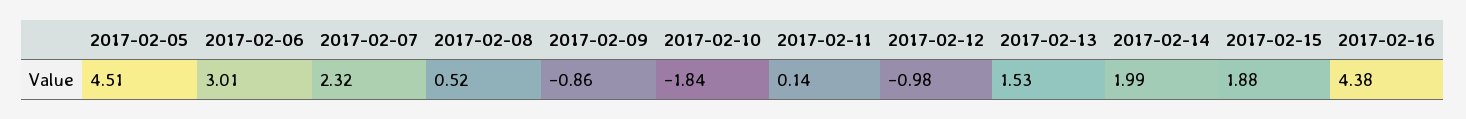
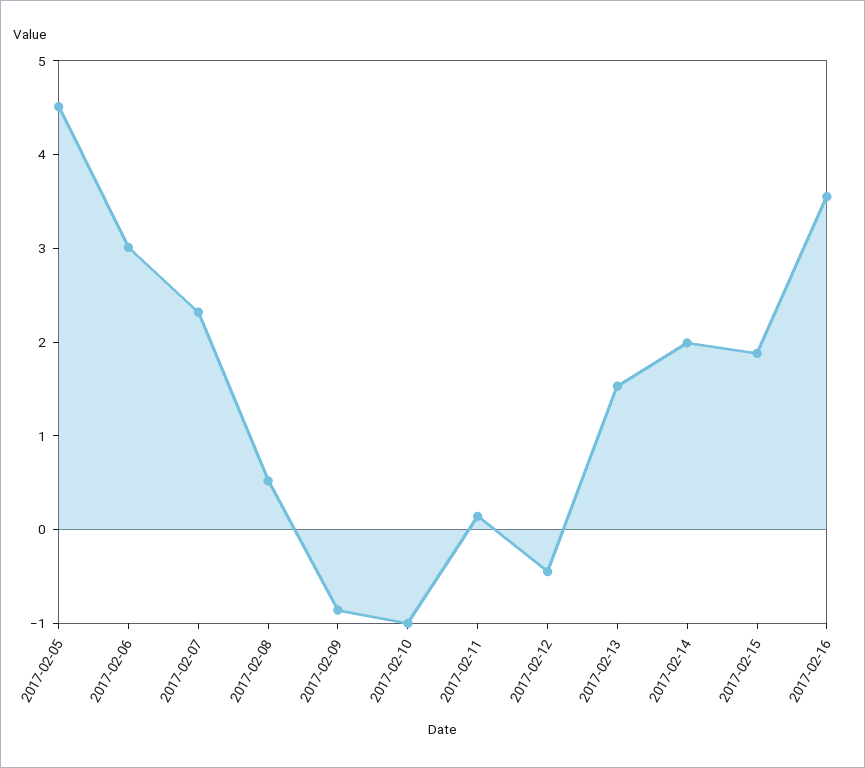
  {
    "2017-02-05": 4.51,
    "2017-02-06": 3.01,
    "2017-02-07": 2.32,
    "2017-02-08": 0.52,
    "2017-02-09": -0.86,
-   "2017-02-10": -1.84,
+   "2017-02-10": -1,
    "2017-02-11": 0.14,
-   "2017-02-12": -0.98,
+   "2017-02-12": -0.4,
    "2017-02-13": 1.53,
    "2017-02-14": 1.99,
    "2017-02-15": 1.88,
-   "2017-02-16": 4.38
+   "2017-02-16": 3.6
  }

